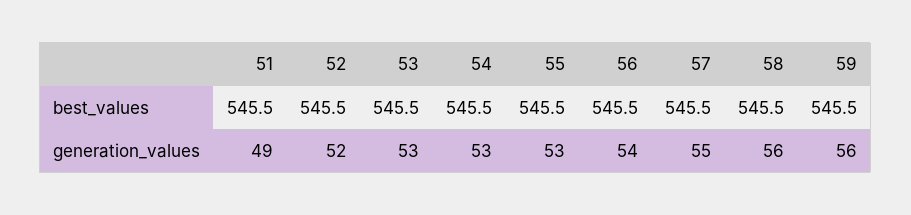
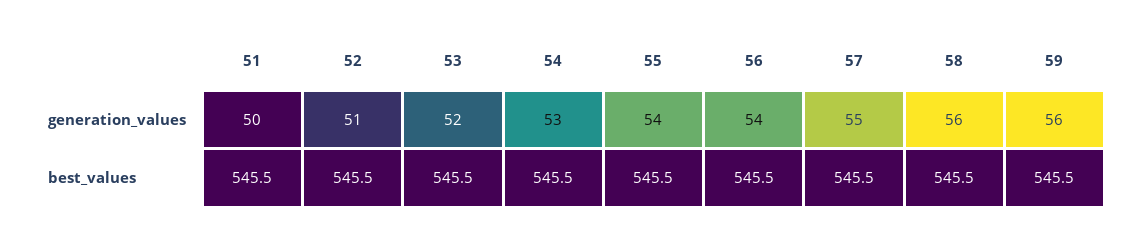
  {
    "51": {
      "best_values": 545.5,
-     "generation_values": 49
+     "generation_values": 50
    },
    "52": {
      "best_values": 545.5,
-     "generation_values": 52
+     "generation_values": 51
    },
    "53": {
      "best_values": 545.5,
-     "generation_values": 53
+     "generation_values": 52
    },
    "54": {
      "best_values": 545.5,
      "generation_values": 53
    },
    "55": {
      "best_values": 545.5,
-     "generation_values": 53
+     "generation_values": 54
    },
    "56": {
      "best_values": 545.5,
      "generation_values": 54
    },
    "57": {
      "best_values": 545.5,
      "generation_values": 55
    },
    "58": {
      "best_values": 545.5,
      "generation_values": 56
    },
    "59": {
      "best_values": 545.5,
      "generation_values": 56
    }
  }

